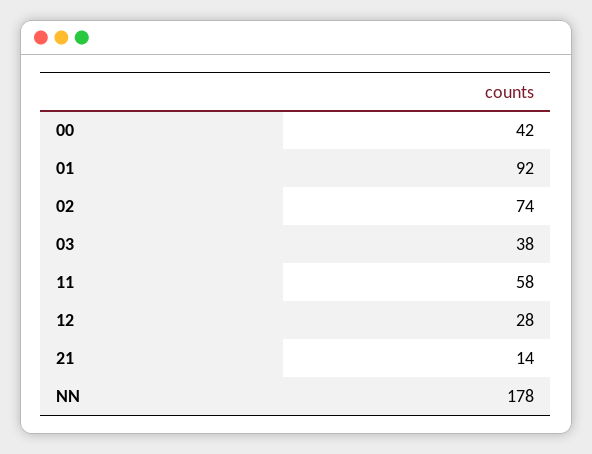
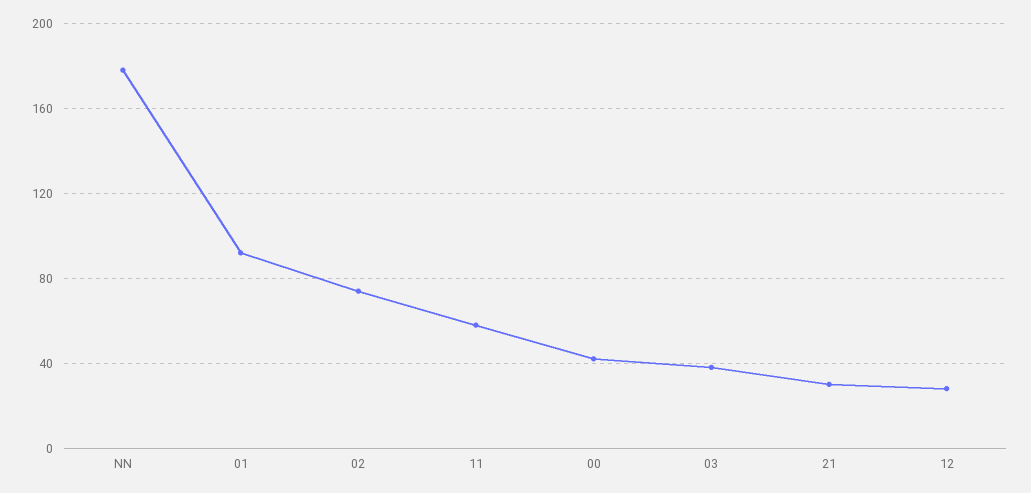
  {
    "00": 42,
    "01": 92,
    "02": 74,
    "03": 38,
    "11": 58,
    "12": 28,
-   "21": 14,
+   "21": 30,
    "NN": 178
  }

